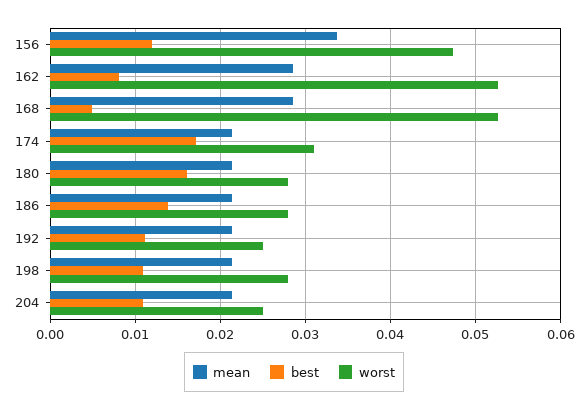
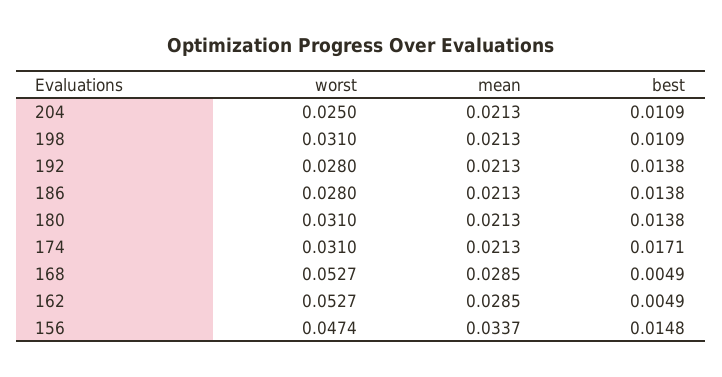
  {
    "mean": {
      "156": 0.0337,
      "162": 0.0285,
      "168": 0.0285,
      "174": 0.0213,
      "180": 0.0213,
      "186": 0.0213,
      "192": 0.0213,
      "198": 0.0213,
      "204": 0.0213
    },
    "best": {
-     "156": 0.012,
+     "156": 0.0148,
-     "162": 0.008,
+     "162": 0.0049,
      "168": 0.0049,
      "174": 0.0171,
-     "180": 0.016,
+     "180": 0.0138,
      "186": 0.0138,
-     "192": 0.011,
+     "192": 0.0138,
      "198": 0.0109,
      "204": 0.0109
    },
    "worst": {
      "156": 0.0474,
      "162": 0.0527,
      "168": 0.0527,
      "174": 0.031,
-     "180": 0.028,
+     "180": 0.031,
      "186": 0.028,
-     "192": 0.025,
+     "192": 0.028,
-     "198": 0.028,
+     "198": 0.031,
      "204": 0.025
    }
  }

